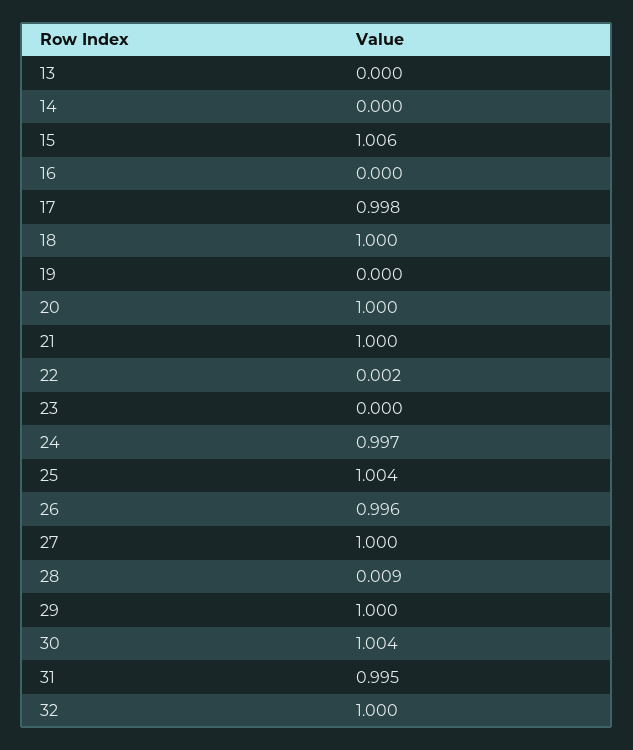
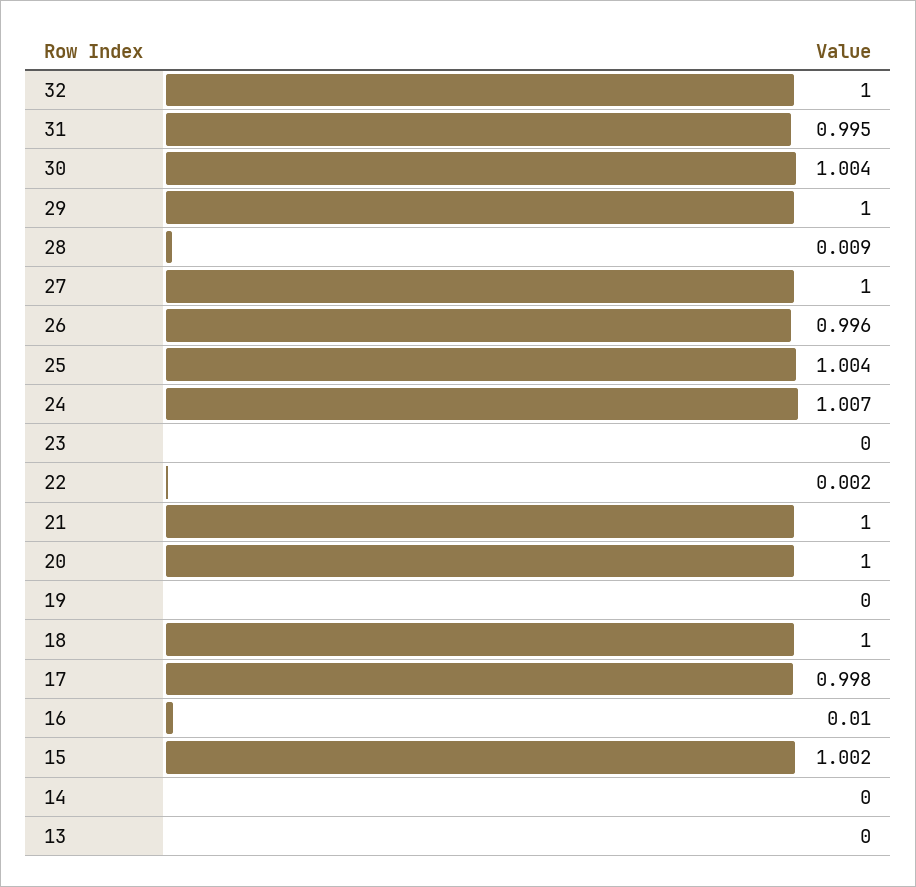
  {
    "13": 0,
    "14": 0,
-   "15": 1.006,
+   "15": 1.002,
-   "16": 0,
+   "16": 0.01,
    "17": 0.998,
    "18": 1,
    "19": 0,
    "20": 1,
    "21": 1,
    "22": 0.002,
    "23": 0,
-   "24": 0.997,
+   "24": 1.007,
    "25": 1.004,
    "26": 0.996,
    "27": 1,
    "28": 0.009,
    "29": 1,
    "30": 1.004,
    "31": 0.995,
    "32": 1
  }

